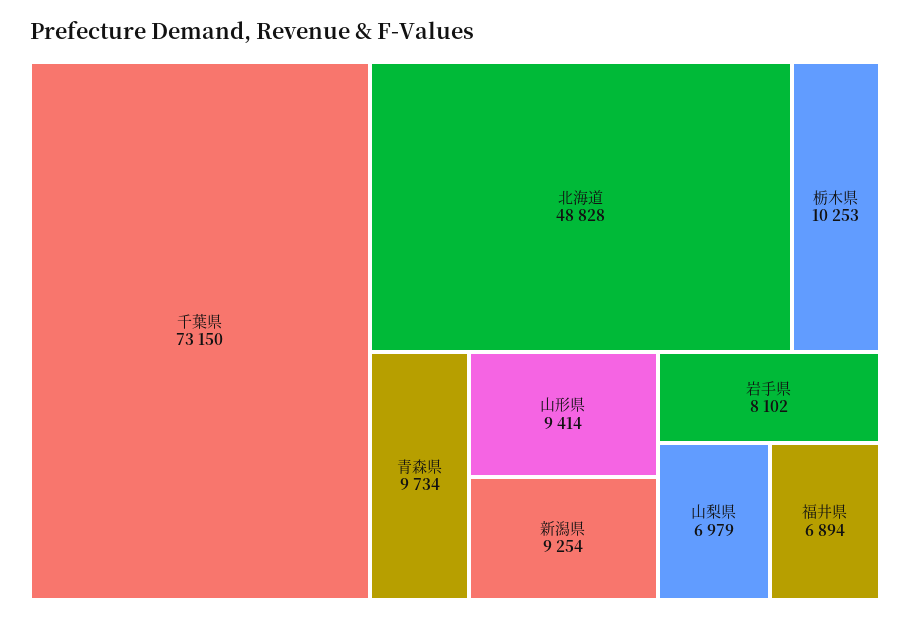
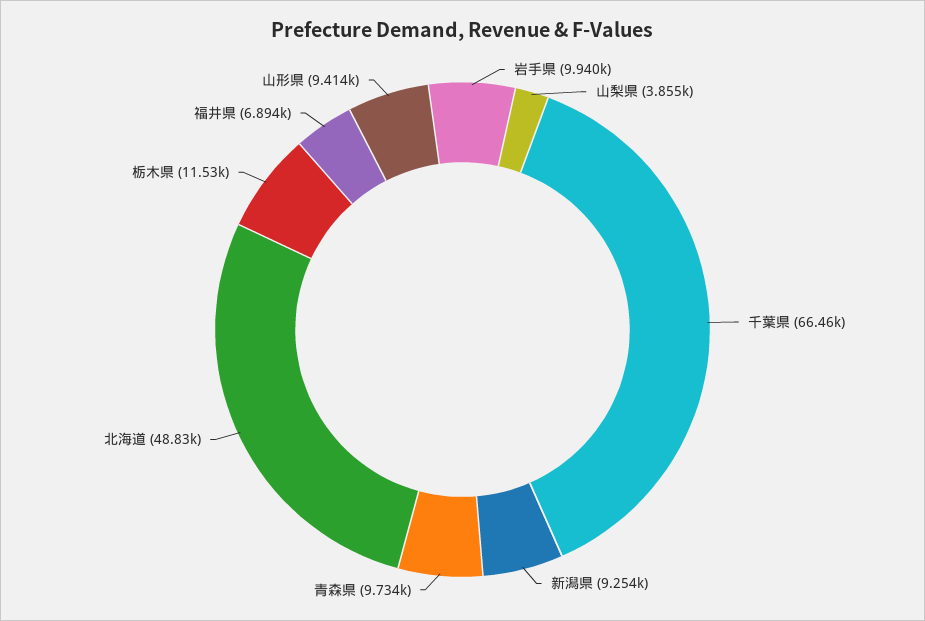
  {
-   "千葉県": 73150,
+   "千葉県": 66460,
    "北海道": 48828,
-   "栃木県": 10253,
+   "栃木県": 11530,
    "青森県": 9734,
    "山形県": 9414,
    "新潟県": 9254,
-   "岩手県": 8102,
+   "岩手県": 9940,
-   "山梨県": 6979,
+   "山梨県": 3855,
    "福井県": 6894
  }

